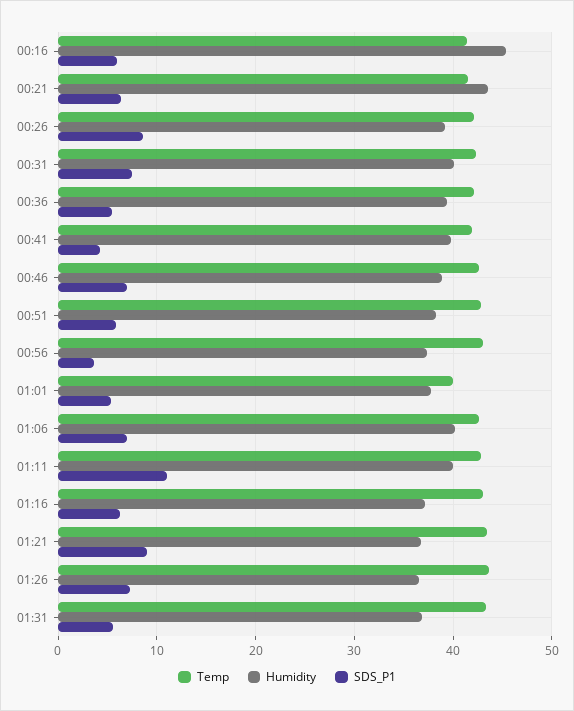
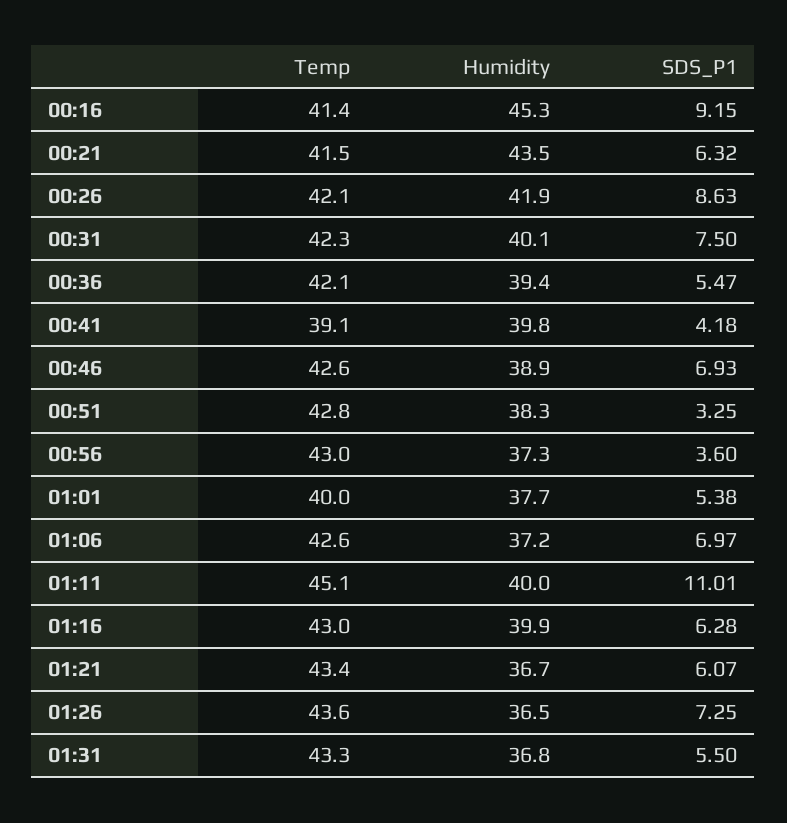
  {
    "Temp": {
      "00:16": 41.4,
      "00:21": 41.5,
      "00:26": 42.1,
      "00:31": 42.3,
      "00:36": 42.1,
-     "00:41": 42,
+     "00:41": 39.1,
      "00:46": 42.6,
      "00:51": 42.8,
      "00:56": 43,
      "01:01": 40,
      "01:06": 42.6,
-     "01:11": 43,
+     "01:11": 45.1,
      "01:16": 43,
      "01:21": 43.4,
      "01:26": 43.6,
      "01:31": 43.3
    },
    "Humidity": {
      "00:16": 45.3,
      "00:21": 43.5,
-     "00:26": 39,
+     "00:26": 41.9,
      "00:31": 40.1,
      "00:36": 39.4,
      "00:41": 39.8,
      "00:46": 38.9,
      "00:51": 38.3,
      "00:56": 37.3,
      "01:01": 37.7,
-     "01:06": 40,
+     "01:06": 37.2,
      "01:11": 40,
-     "01:16": 37,
+     "01:16": 39.9,
      "01:21": 36.7,
      "01:26": 36.5,
      "01:31": 36.8
    },
    "SDS_P1": {
-     "00:16": 6,
+     "00:16": 9.15,
      "00:21": 6.32,
      "00:26": 8.63,
      "00:31": 7.5,
      "00:36": 5.47,
      "00:41": 4.18,
      "00:46": 6.93,
-     "00:51": 6,
+     "00:51": 3.25,
      "00:56": 3.6,
      "01:01": 5.38,
      "01:06": 6.97,
      "01:11": 11.01,
      "01:16": 6.28,
-     "01:21": 9,
+     "01:21": 6.07,
      "01:26": 7.25,
      "01:31": 5.5
    }
  }

